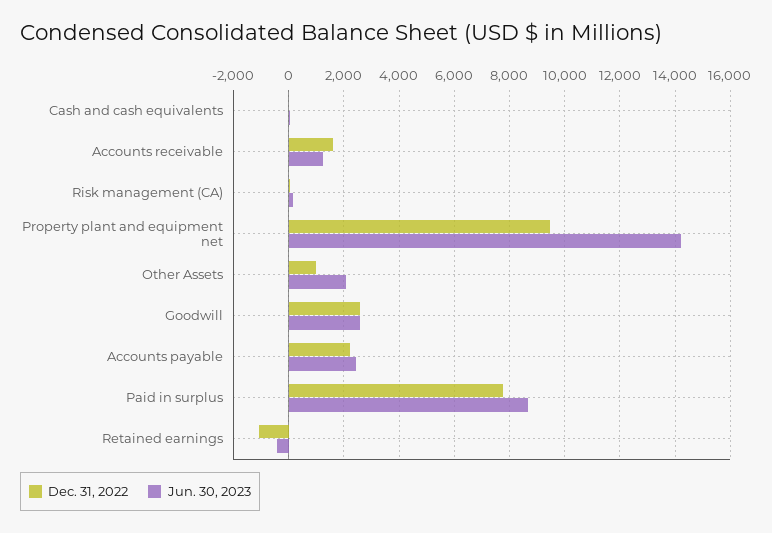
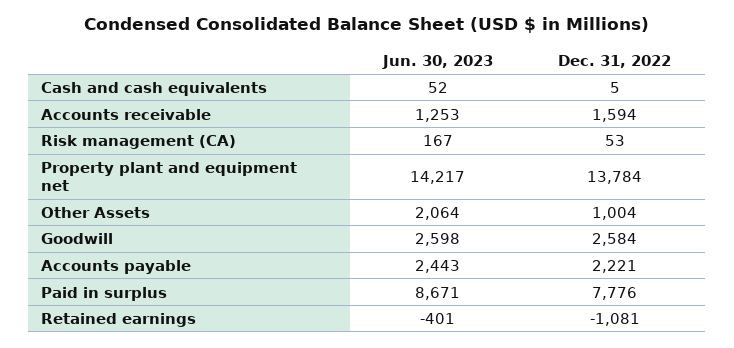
  {
    "Dec. 31, 2022": {
      "Cash and cash equivalents": 5,
      "Accounts receivable": 1594,
      "Risk management (CA)": 53,
-     "Property plant and equipment net": 9500,
+     "Property plant and equipment net": 13784,
      "Other Assets": 1004,
      "Goodwill": 2584,
      "Accounts payable": 2221,
      "Paid in surplus": 7776,
      "Retained earnings": -1081
    },
    "Jun. 30, 2023": {
      "Cash and cash equivalents": 52,
      "Accounts receivable": 1253,
      "Risk management (CA)": 167,
      "Property plant and equipment net": 14217,
      "Other Assets": 2064,
      "Goodwill": 2598,
      "Accounts payable": 2443,
      "Paid in surplus": 8671,
      "Retained earnings": -401
    }
  }

